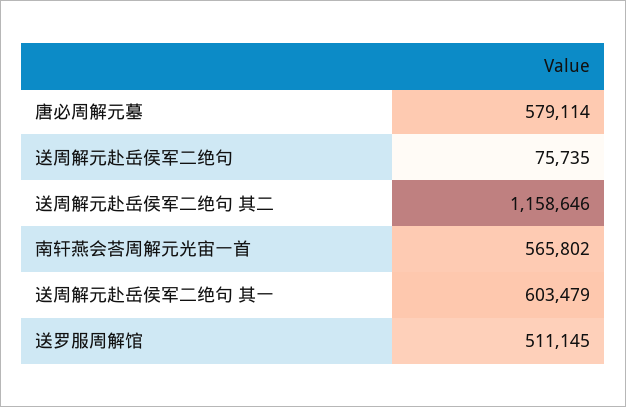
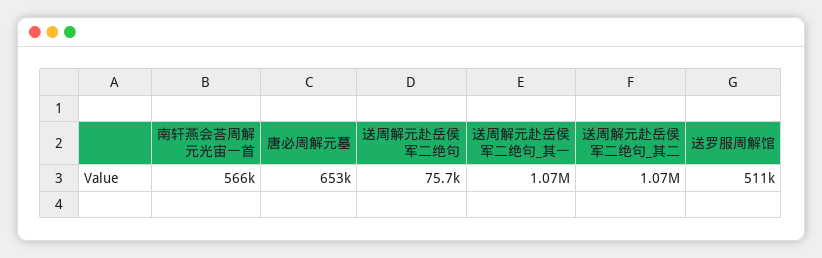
  {
-   "唐必周解元墓": 579114,
+   "唐必周解元墓": 653000,
    "送周解元赴岳侯军二绝句": 75735,
-   "送周解元赴岳侯军二绝句 其二": 1158646,
+   "送周解元赴岳侯军二绝句 其二": 1070000,
    "南轩燕会荅周解元光宙一首": 565802,
-   "送周解元赴岳侯军二绝句 其一": 603479,
+   "送周解元赴岳侯军二绝句 其一": 1070000,
    "送罗服周解馆": 511145
  }

